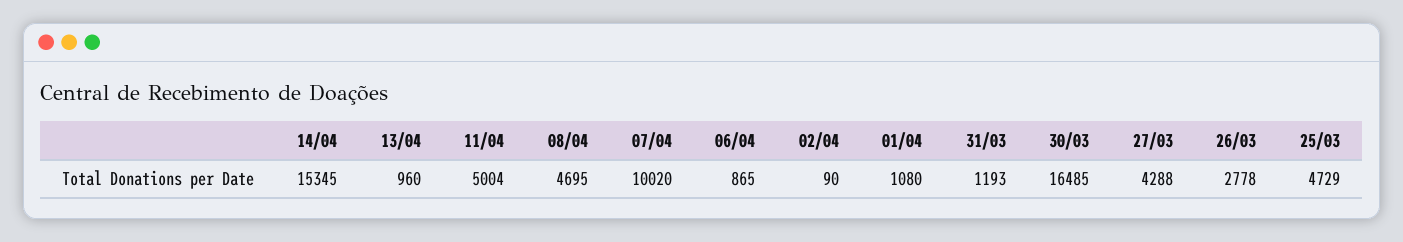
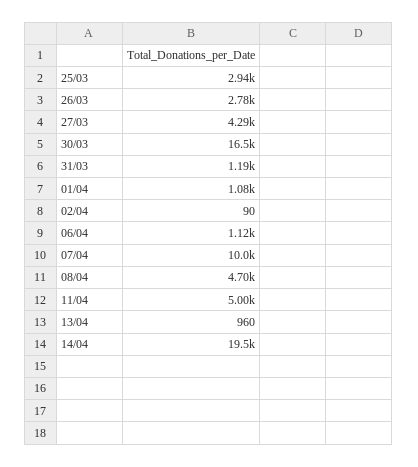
  {
-   "14/04": 15345,
+   "14/04": 19500,
    "13/04": 960,
    "11/04": 5004,
    "08/04": 4695,
    "07/04": 10020,
-   "06/04": 865,
+   "06/04": 1120,
    "02/04": 90,
    "01/04": 1080,
    "31/03": 1193,
    "30/03": 16485,
    "27/03": 4288,
    "26/03": 2778,
-   "25/03": 4729
+   "25/03": 2940
  }

